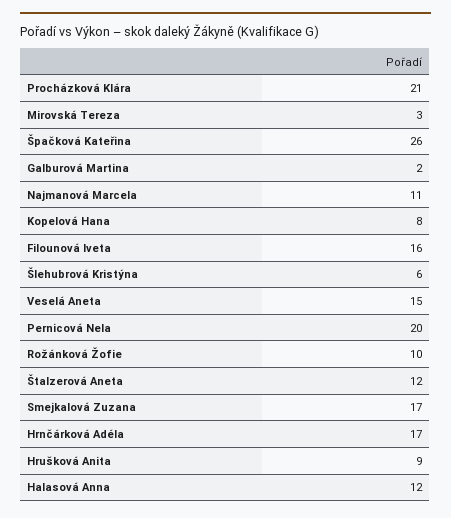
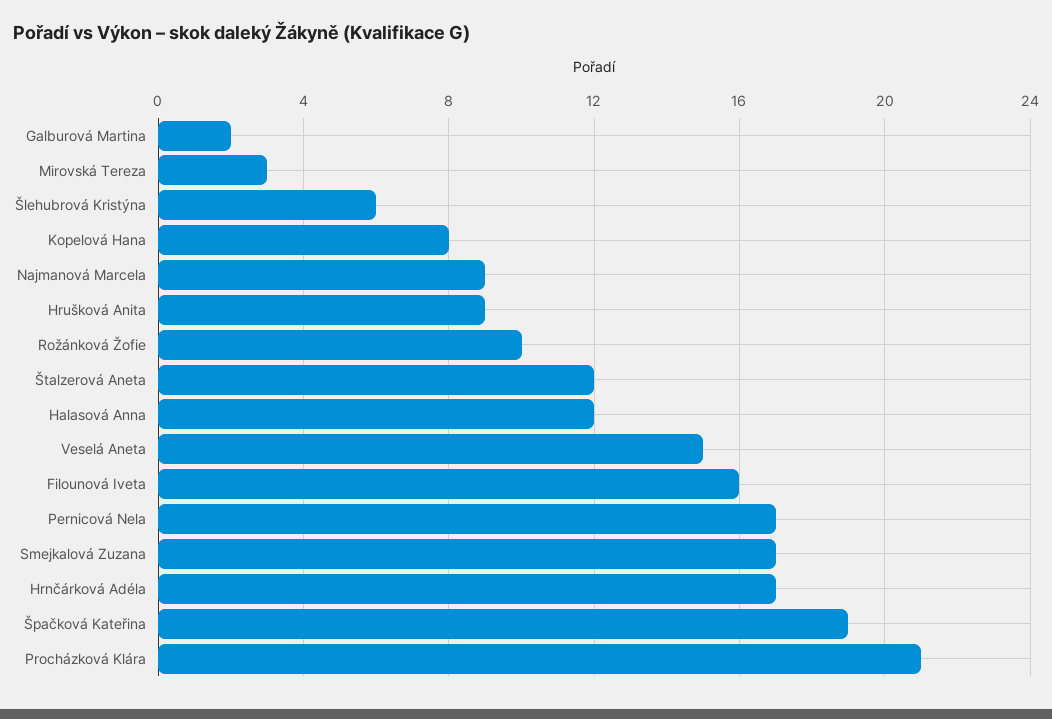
  {
    "Procházková Klára": 21,
    "Mirovská Tereza": 3,
-   "Špačková Kateřina": 26,
+   "Špačková Kateřina": 19,
    "Galburová Martina": 2,
-   "Najmanová Marcela": 11,
+   "Najmanová Marcela": 9,
    "Kopelová Hana": 8,
    "Filounová Iveta": 16,
    "Šlehubrová Kristýna": 6,
    "Veselá Aneta": 15,
-   "Pernicová Nela": 20,
+   "Pernicová Nela": 17,
    "Rožánková Žofie": 10,
    "Štalzerová Aneta": 12,
    "Smejkalová Zuzana": 17,
    "Hrnčárková Adéla": 17,
    "Hrušková Anita": 9,
    "Halasová Anna": 12
  }

